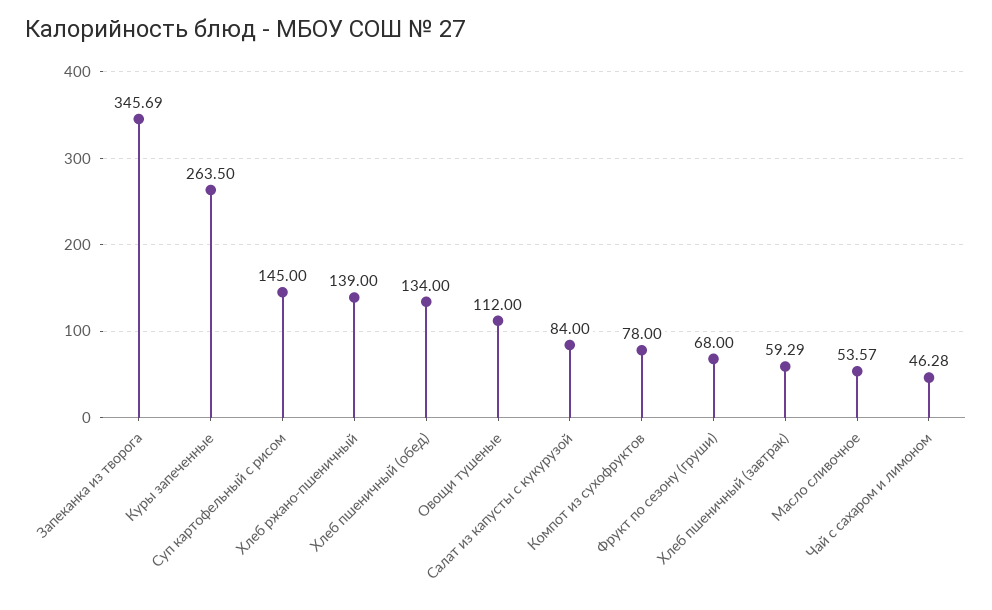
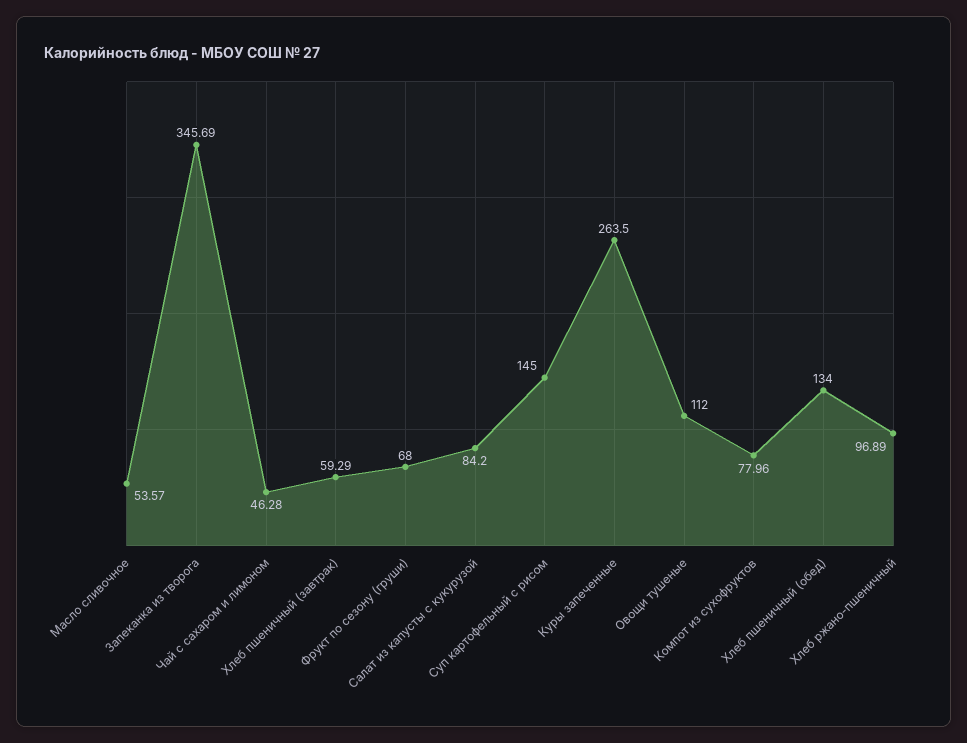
  {
    "Запеканка из творога": 345.69,
    "Куры запеченные": 263.5,
    "Суп картофельный с рисом": 145,
-   "Хлеб ржано-пшеничный": 139,
+   "Хлеб ржано-пшеничный": 96.89,
    "Хлеб пшеничный (обед)": 134,
    "Овощи тушеные": 112,
-   "Салат из капусты с кукурузой": 84,
+   "Салат из капусты с кукурузой": 84.2,
-   "Компот из сухофруктов": 78,
+   "Компот из сухофруктов": 77.96,
    "Фрукт по сезону (груши)": 68,
    "Хлеб пшеничный (завтрак)": 59.29,
    "Масло сливочное": 53.57,
    "Чай с сахаром и лимоном": 46.28
  }

